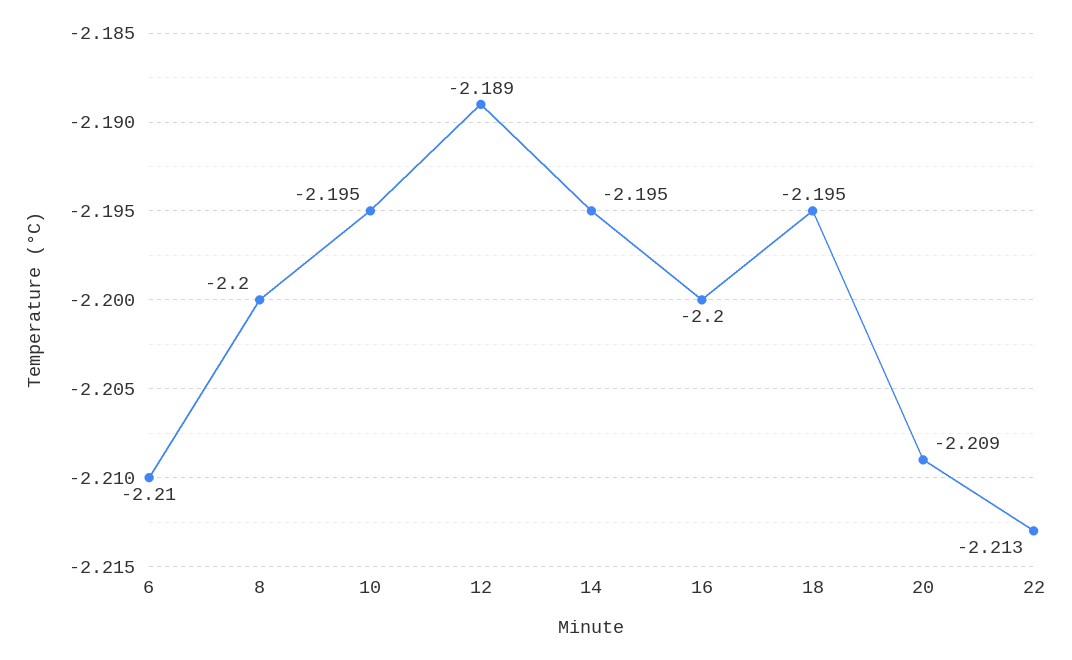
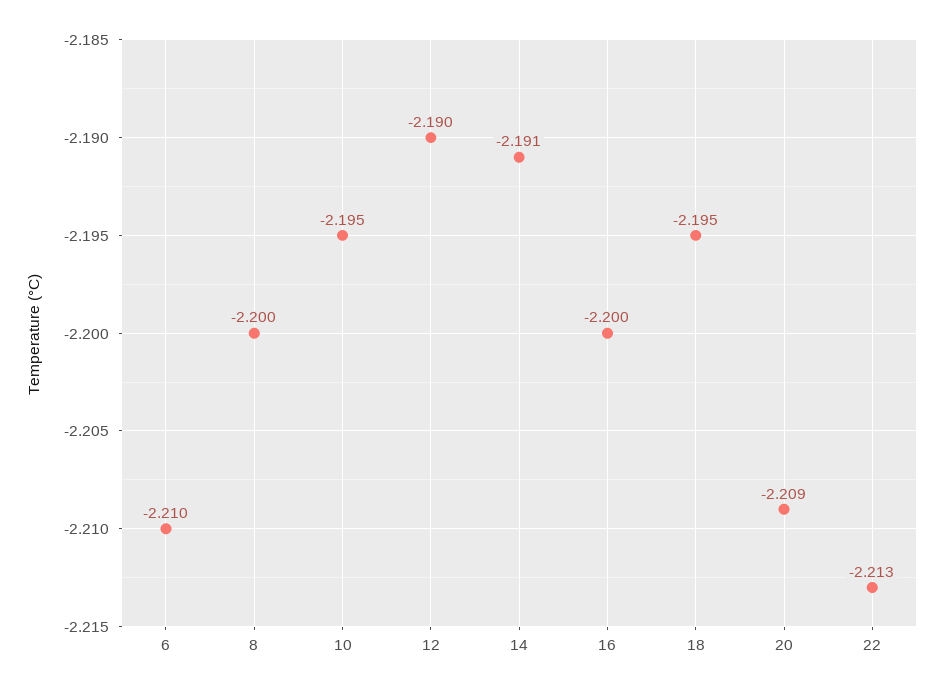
  {
    "6": -2.21,
    "8": -2.2,
    "10": -2.195,
-   "12": -2.189,
+   "12": -2.19,
-   "14": -2.195,
+   "14": -2.191,
    "16": -2.2,
    "18": -2.195,
    "20": -2.209,
    "22": -2.213
  }

